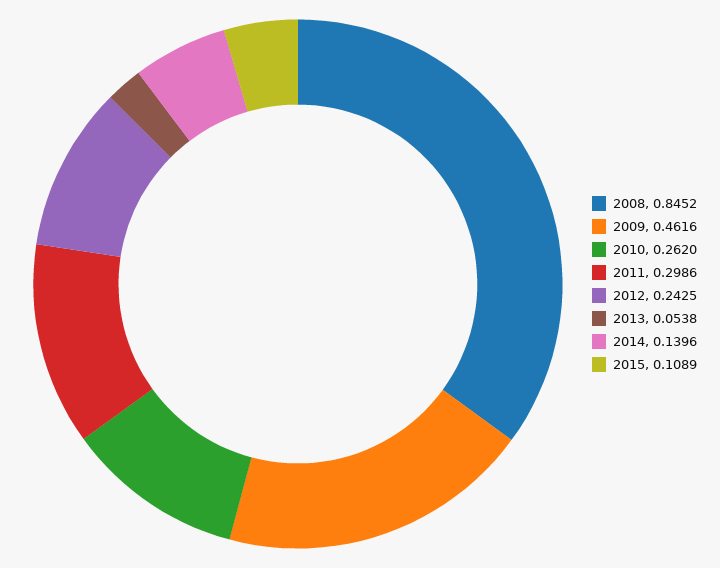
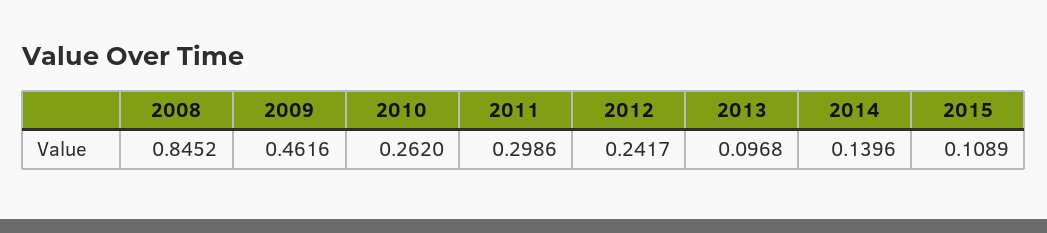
  {
    "2008": 0.8452,
    "2009": 0.4616,
    "2010": 0.262,
    "2011": 0.2986,
-   "2012": 0.2425,
+   "2012": 0.2417,
-   "2013": 0.0538,
+   "2013": 0.0968,
    "2014": 0.1396,
    "2015": 0.1089
  }

